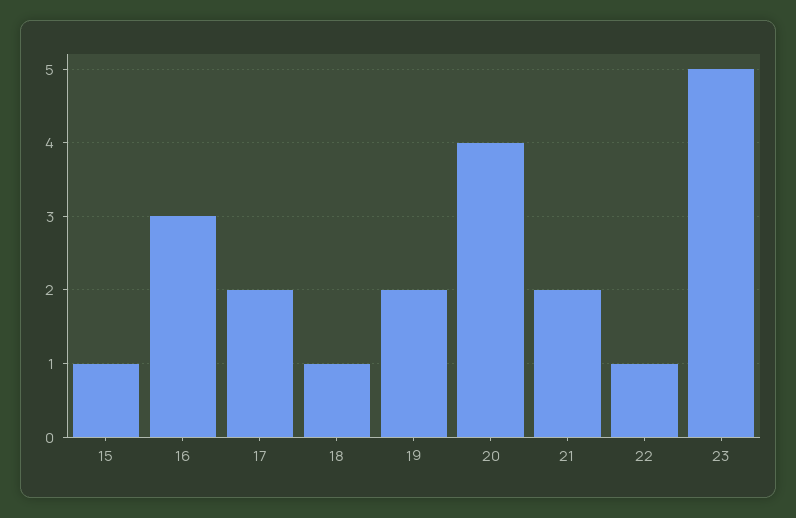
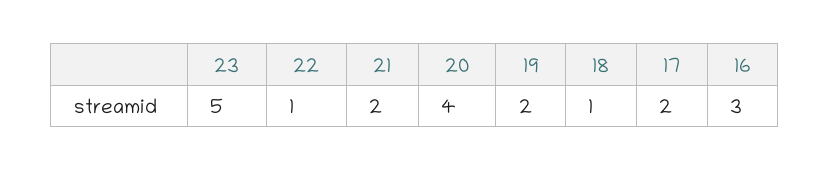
  {
-   "15": 1,
    "16": 3,
    "17": 2,
    "18": 1,
    "19": 2,
    "20": 4,
    "21": 2,
    "22": 1,
    "23": 5
  }

